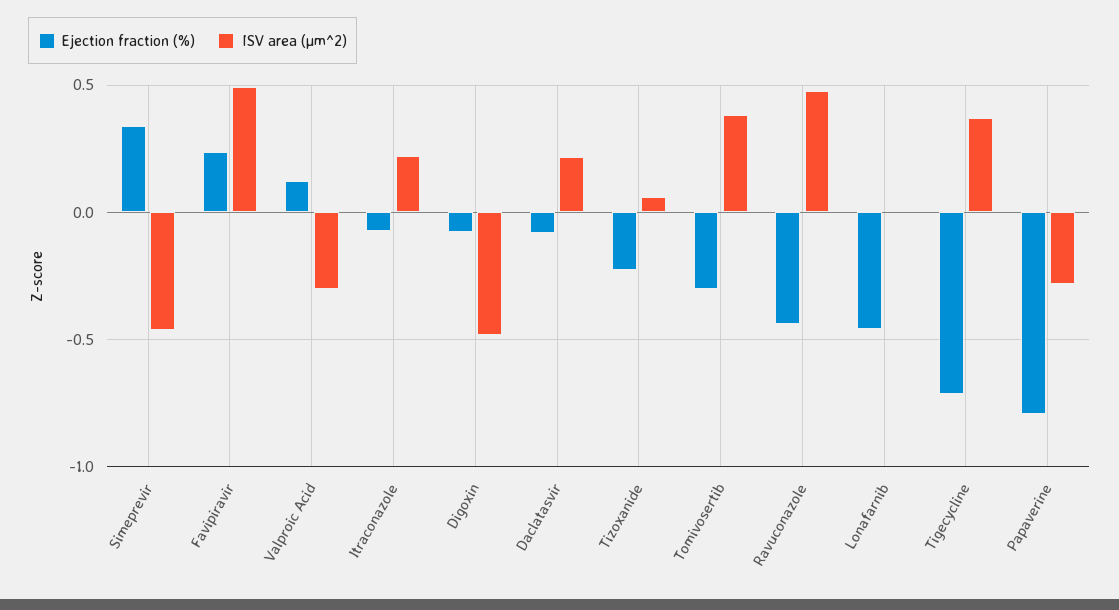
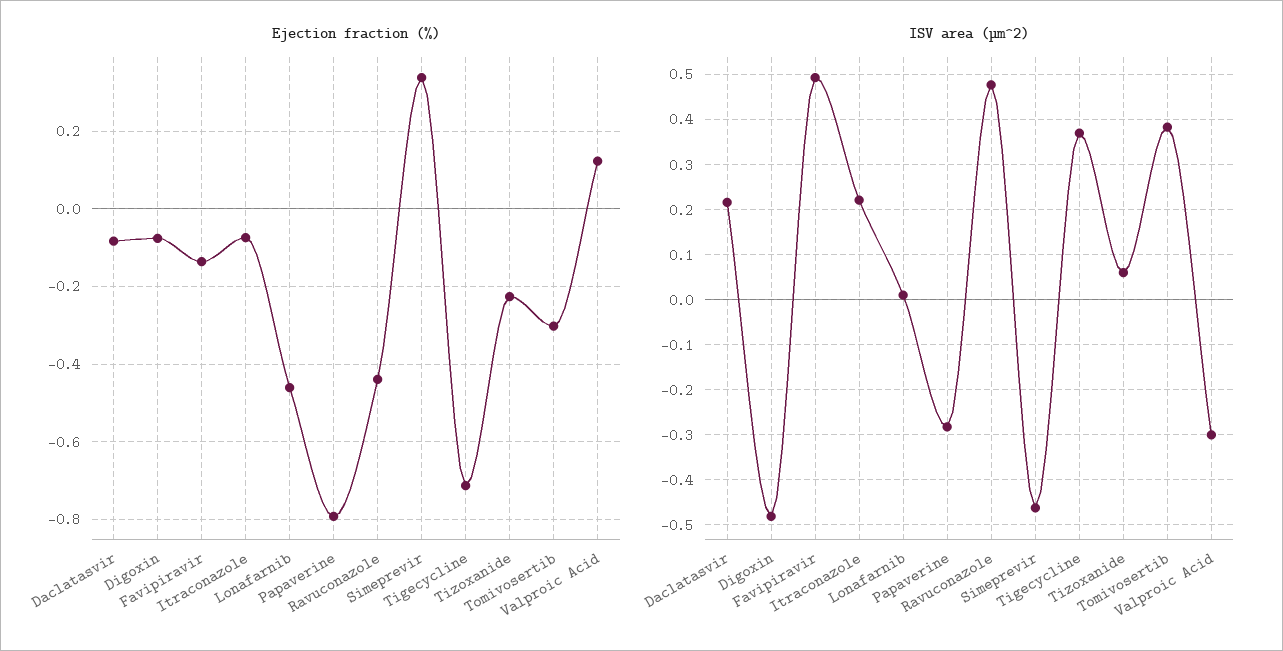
  {
    "Ejection fraction (%)": {
      "Simeprevir": 0.34,
-     "Favipiravir": 0.25,
+     "Favipiravir": -0.14,
      "Valproic Acid": 0.12,
      "Itraconazole": -0.08,
      "Digoxin": -0.08,
      "Daclatasvir": -0.08,
      "Tizoxanide": -0.22,
      "Tomivosertib": -0.3,
      "Ravuconazole": -0.44,
      "Lonafarnib": -0.46,
      "Tigecycline": -0.72,
      "Papaverine": -0.8
    },
    "ISV area (µm^2)": {
      "Simeprevir": -0.46,
      "Favipiravir": 0.5,
      "Valproic Acid": -0.3,
      "Itraconazole": 0.22,
      "Digoxin": -0.48,
      "Daclatasvir": 0.22,
      "Tizoxanide": 0.06,
      "Tomivosertib": 0.38,
      "Ravuconazole": 0.48,
      "Lonafarnib": 0.02,
      "Tigecycline": 0.38,
      "Papaverine": -0.28
    }
  }

